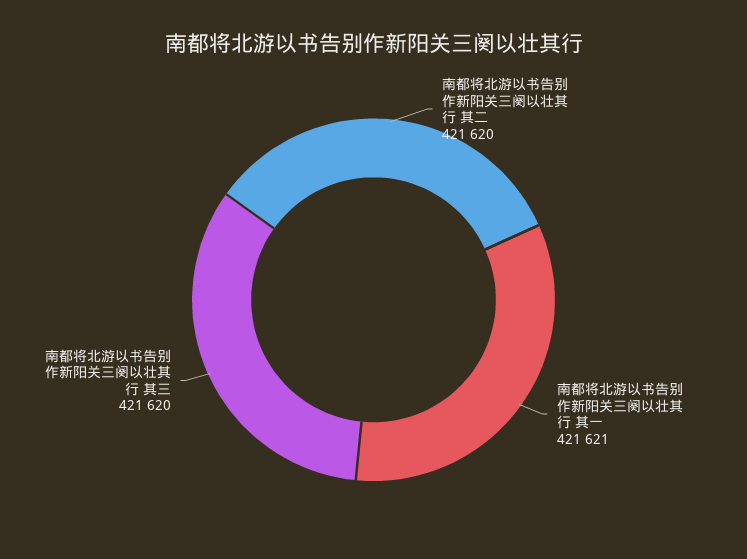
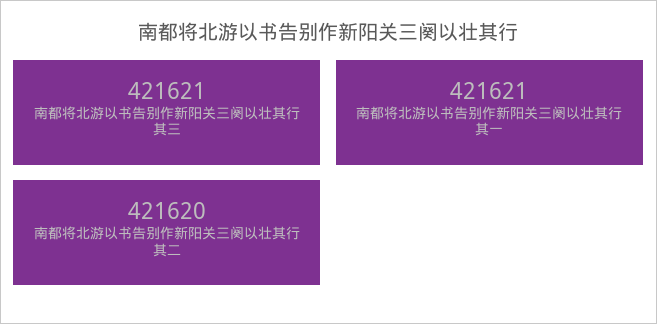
  {
    "南都将北游以书告别作新阳关三阕以壮其行 其二": 421620,
    "南都将北游以书告别作新阳关三阕以壮其行 其一": 421621,
-   "南都将北游以书告别作新阳关三阕以壮其行 其三": 421620
+   "南都将北游以书告别作新阳关三阕以壮其行 其三": 421621
  }

